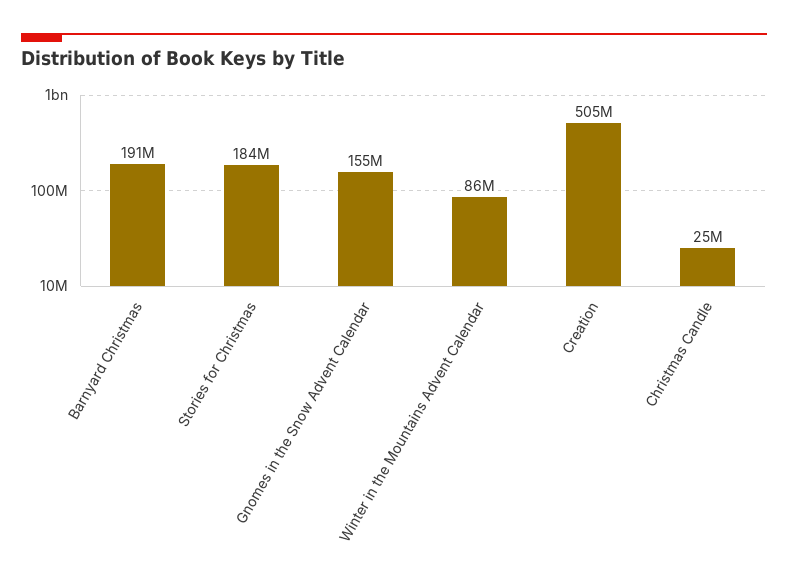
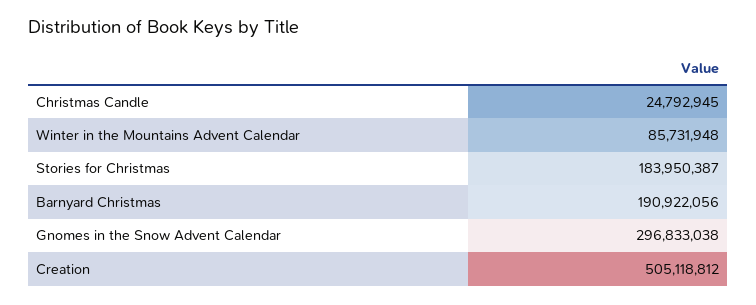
  {
    "Barnyard Christmas": 190922056,
    "Stories for Christmas": 183950387,
-   "Gnomes in the Snow Advent Calendar": 155000000,
+   "Gnomes in the Snow Advent Calendar": 296833038,
    "Winter in the Mountains Advent Calendar": 85731948,
    "Creation": 505118812,
    "Christmas Candle": 24792945
  }

